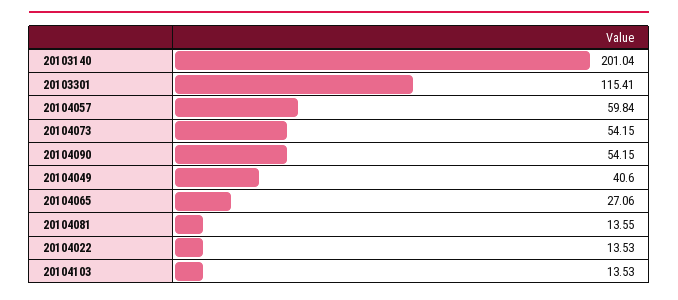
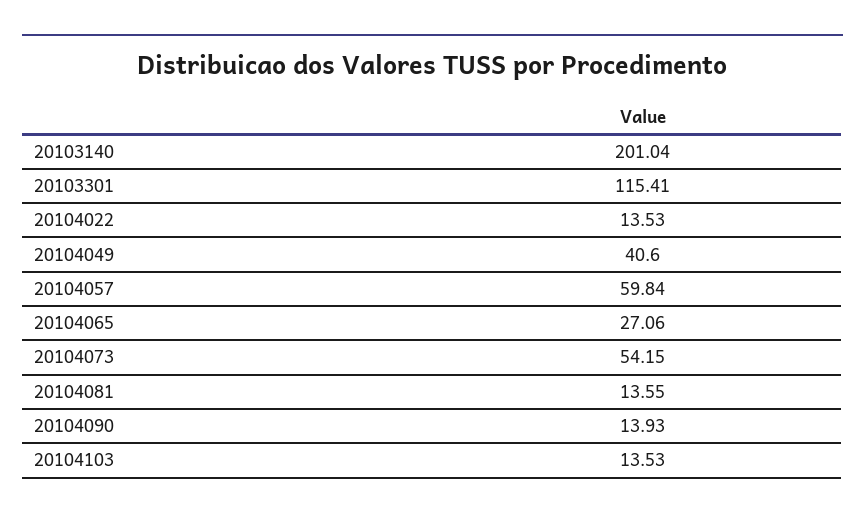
  {
    "20103140": 201.04,
    "20103301": 115.41,
    "20104057": 59.84,
    "20104073": 54.15,
-   "20104090": 54.15,
+   "20104090": 13.93,
    "20104049": 40.6,
    "20104065": 27.06,
    "20104081": 13.55,
    "20104022": 13.53,
    "20104103": 13.53
  }

